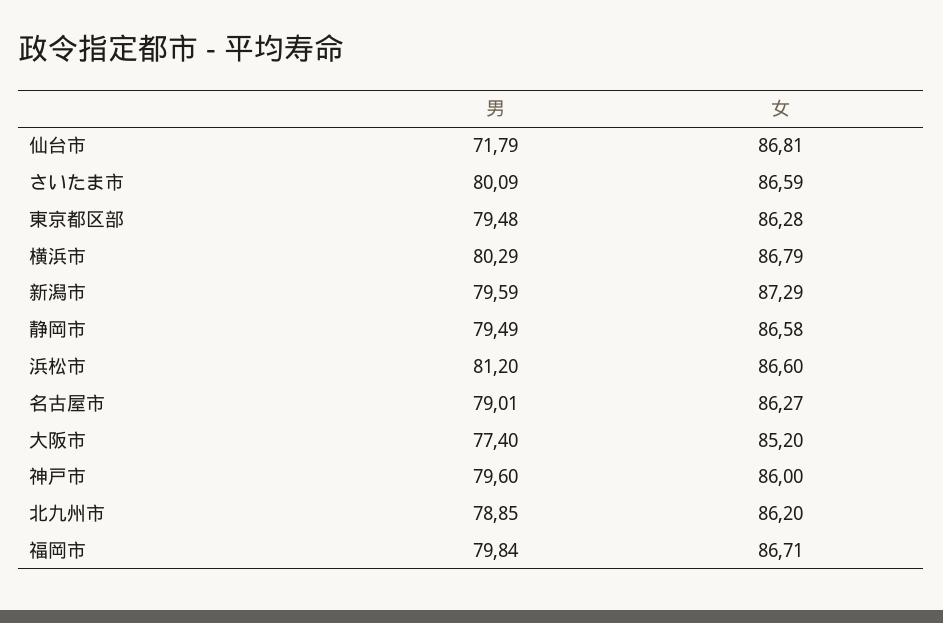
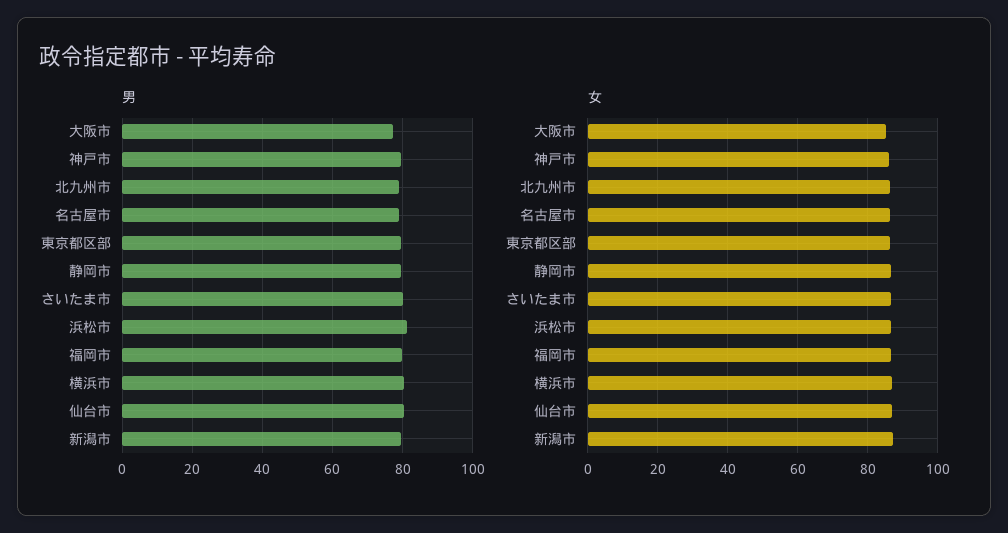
  {
    "男": {
-     "仙台市": 71.79,
+     "仙台市": 80,
      "さいたま市": 80.09,
      "東京都区部": 79.48,
      "横浜市": 80.29,
      "新潟市": 79.59,
      "静岡市": 79.49,
      "浜松市": 81.2,
      "名古屋市": 79.01,
      "大阪市": 77.4,
      "神戸市": 79.6,
      "北九州市": 78.85,
      "福岡市": 79.84
    },
    "女": {
      "仙台市": 86.81,
      "さいたま市": 86.59,
      "東京都区部": 86.28,
      "横浜市": 86.79,
      "新潟市": 87.29,
      "静岡市": 86.58,
      "浜松市": 86.6,
      "名古屋市": 86.27,
      "大阪市": 85.2,
      "神戸市": 86,
      "北九州市": 86.2,
      "福岡市": 86.71
    }
  }

